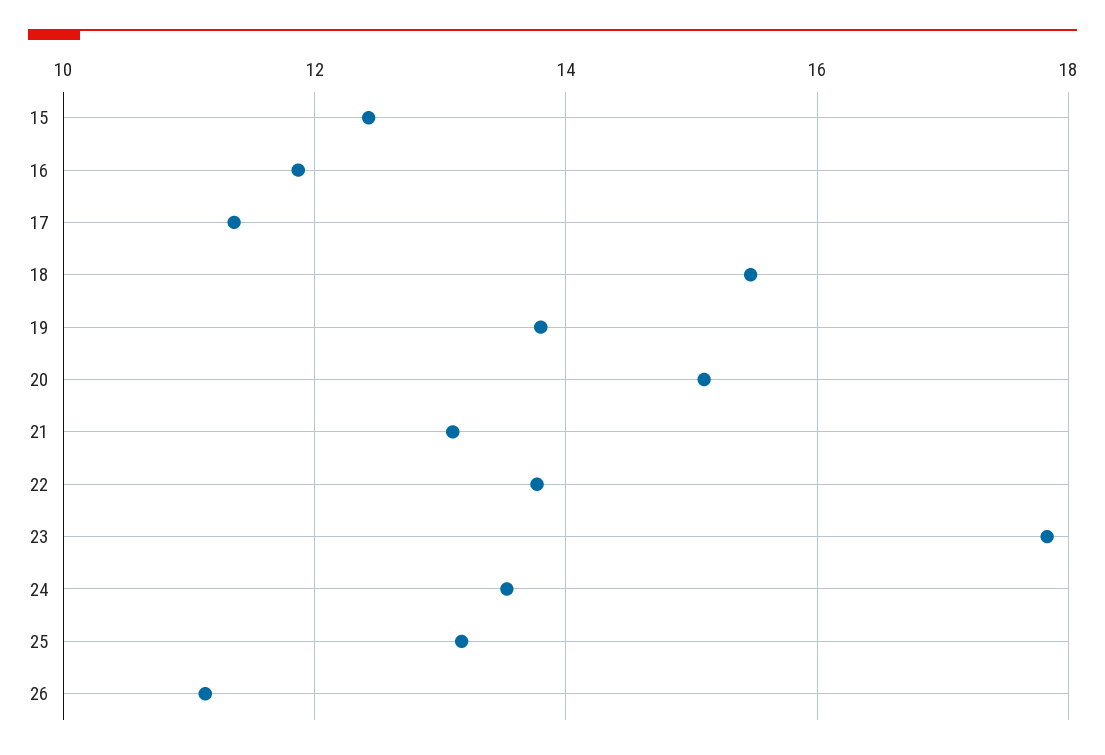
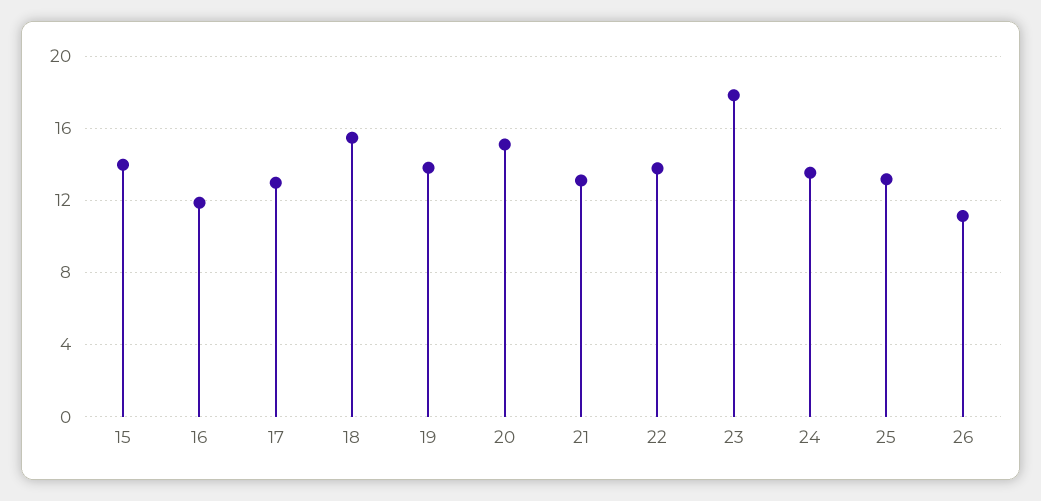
  {
-   "15": 12.4,
+   "15": 14,
    "16": 11.8,
-   "17": 11.4,
+   "17": 13,
    "18": 15.4,
    "19": 13.8,
    "20": 15.2,
    "21": 13.2,
    "22": 13.8,
    "23": 17.8,
    "24": 13.6,
    "25": 13.2,
    "26": 11.2
  }

